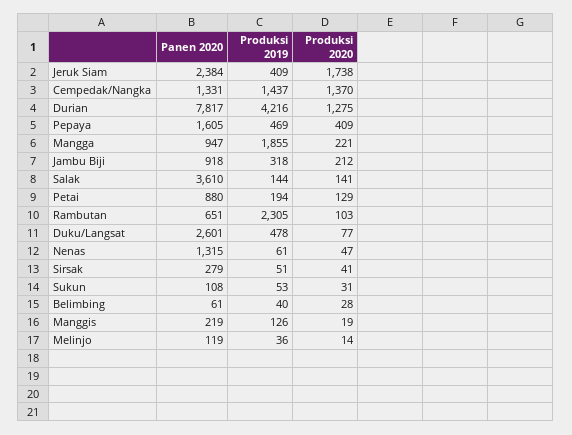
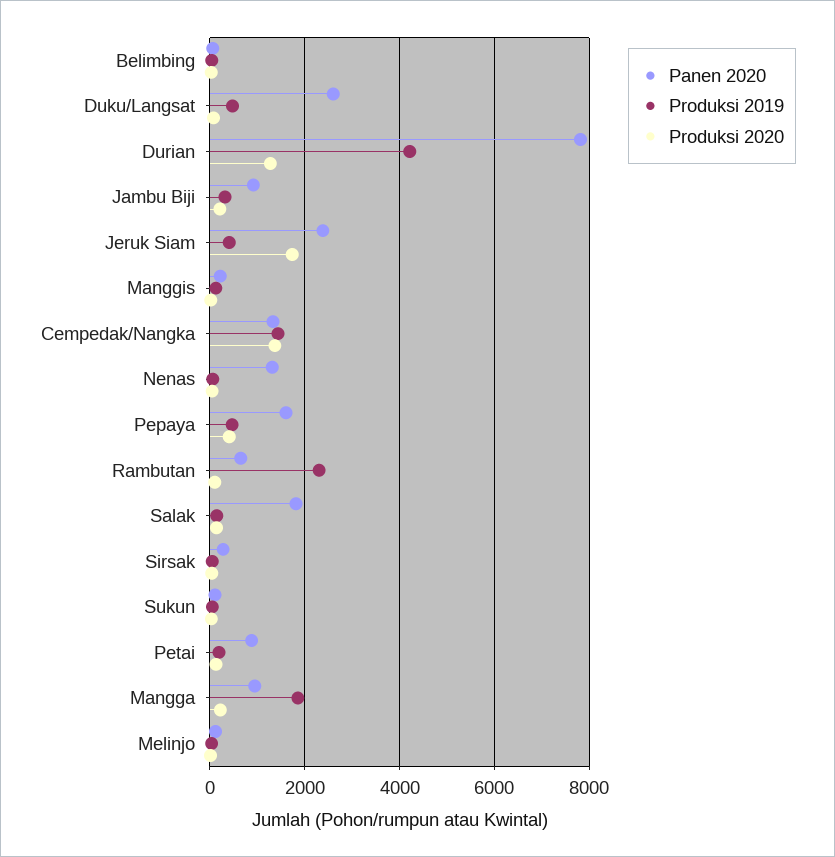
  {
    "Panen 2020": {
      "Jeruk Siam": 2384,
      "Cempedak/Nangka": 1331,
      "Durian": 7817,
      "Pepaya": 1605,
      "Mangga": 947,
      "Jambu Biji": 918,
-     "Salak": 3610,
+     "Salak": 1800,
      "Petai": 880,
      "Rambutan": 651,
      "Duku/Langsat": 2601,
      "Nenas": 1315,
      "Sirsak": 279,
      "Sukun": 108,
      "Belimbing": 61,
      "Manggis": 219,
      "Melinjo": 119
    },
    "Produksi 2019": {
      "Jeruk Siam": 409,
      "Cempedak/Nangka": 1437,
      "Durian": 4216,
      "Pepaya": 469,
      "Mangga": 1855,
      "Jambu Biji": 318,
      "Salak": 144,
      "Petai": 194,
      "Rambutan": 2305,
      "Duku/Langsat": 478,
      "Nenas": 61,
      "Sirsak": 51,
      "Sukun": 53,
      "Belimbing": 40,
      "Manggis": 126,
      "Melinjo": 36
    },
    "Produksi 2020": {
      "Jeruk Siam": 1738,
      "Cempedak/Nangka": 1370,
      "Durian": 1275,
      "Pepaya": 409,
      "Mangga": 221,
      "Jambu Biji": 212,
      "Salak": 141,
      "Petai": 129,
      "Rambutan": 103,
      "Duku/Langsat": 77,
      "Nenas": 47,
      "Sirsak": 41,
      "Sukun": 31,
      "Belimbing": 28,
      "Manggis": 19,
      "Melinjo": 14
    }
  }

